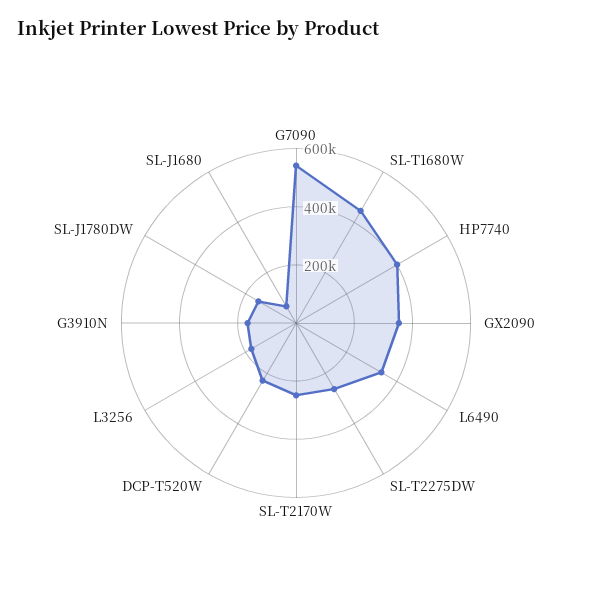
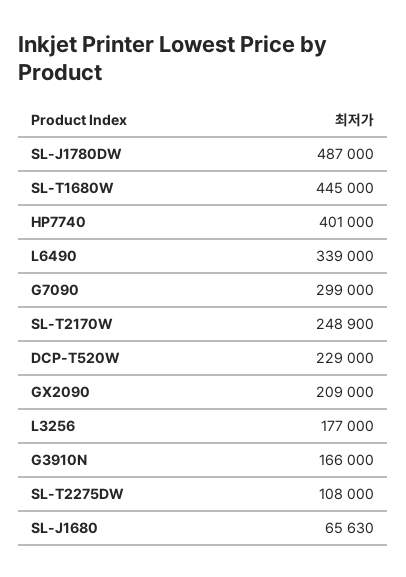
  {
-   "G7090": 550000,
+   "G7090": 299000,
    "SL-T1680W": 445000,
    "HP7740": 401000,
-   "GX2090": 350000,
+   "GX2090": 209000,
    "L6490": 339000,
-   "SL-T2275DW": 250000,
+   "SL-T2275DW": 108000,
    "SL-T2170W": 248900,
    "DCP-T520W": 229000,
    "L3256": 177000,
    "G3910N": 166000,
-   "SL-J1780DW": 150000,
+   "SL-J1780DW": 487000,
    "SL-J1680": 65630
  }

